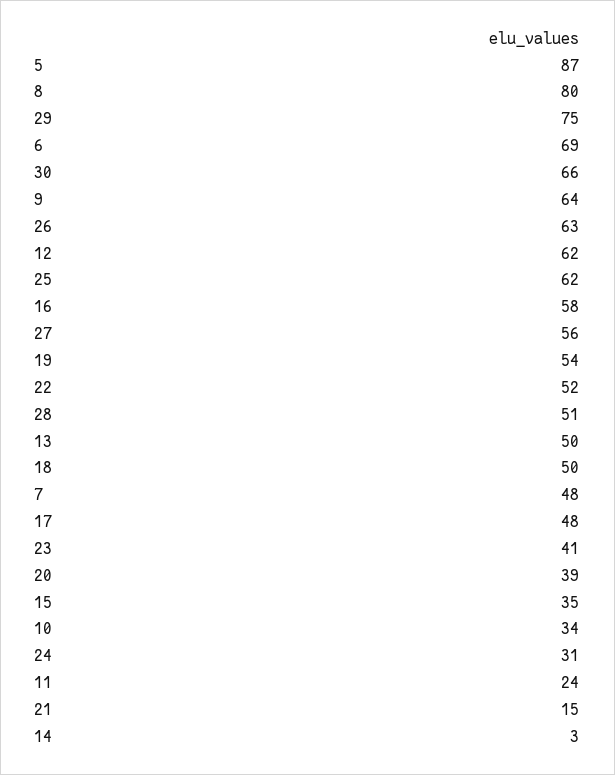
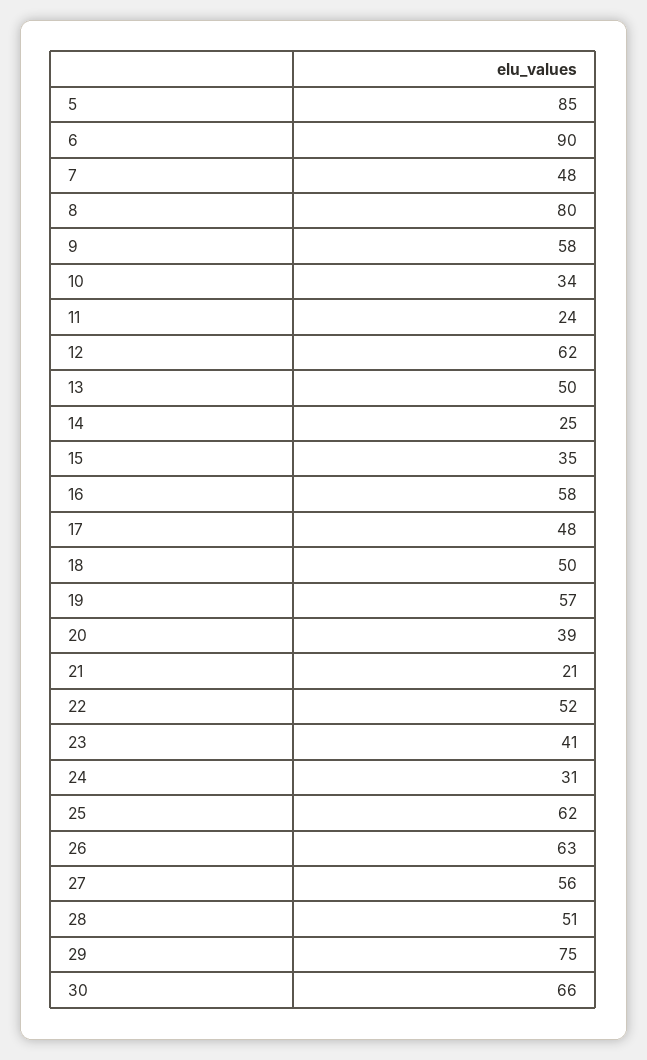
  {
-   "5": 87,
+   "5": 85,
    "8": 80,
    "29": 75,
-   "6": 69,
+   "6": 90,
    "30": 66,
-   "9": 64,
+   "9": 58,
    "26": 63,
    "12": 62,
    "25": 62,
    "16": 58,
    "27": 56,
-   "19": 54,
+   "19": 57,
    "22": 52,
    "28": 51,
    "13": 50,
    "18": 50,
    "7": 48,
    "17": 48,
    "23": 41,
    "20": 39,
    "15": 35,
    "10": 34,
    "24": 31,
    "11": 24,
-   "21": 15,
+   "21": 21,
-   "14": 3
+   "14": 25
  }

